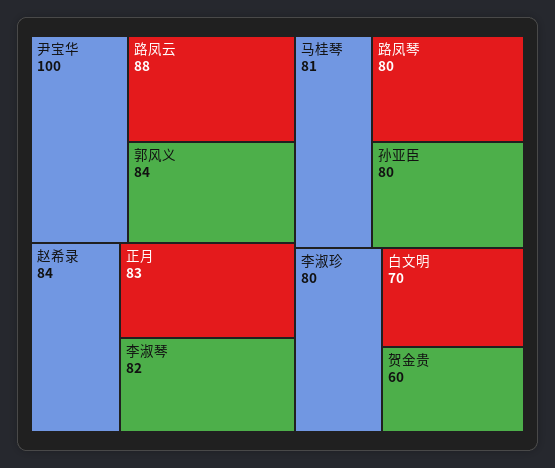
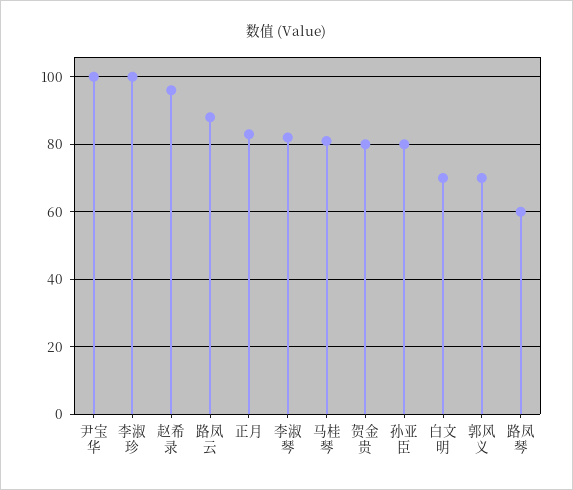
  {
    "尹宝华": 100,
    "路凤云": 88,
-   "郭风义": 84,
+   "郭风义": 70,
-   "赵希录": 84,
+   "赵希录": 95,
    "正月": 83,
    "李淑琴": 82,
    "马桂琴": 81,
-   "路凤琴": 80,
+   "路凤琴": 60,
    "孙亚臣": 80,
-   "李淑珍": 80,
+   "李淑珍": 100,
    "白文明": 70,
-   "贺金贵": 60
+   "贺金贵": 80
  }

